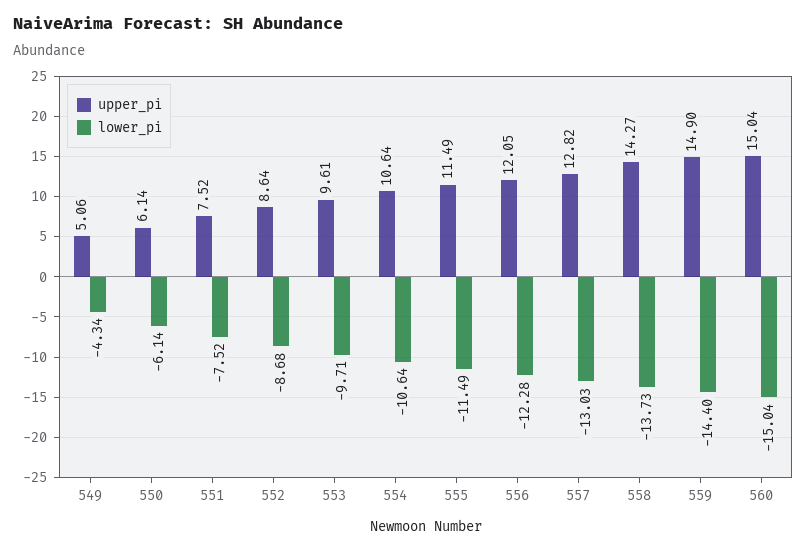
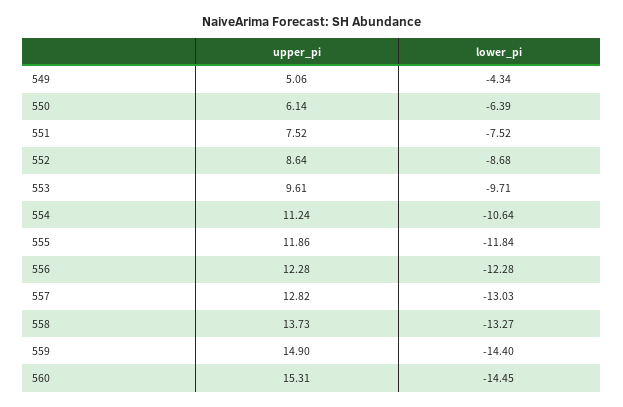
  {
    "upper_pi": {
      "549": 5.06,
      "550": 6.14,
      "551": 7.52,
      "552": 8.64,
      "553": 9.61,
-     "554": 10.64,
+     "554": 11.24,
-     "555": 11.49,
+     "555": 11.86,
-     "556": 12.05,
+     "556": 12.28,
      "557": 12.82,
-     "558": 14.27,
+     "558": 13.73,
      "559": 14.9,
-     "560": 15.04
+     "560": 15.31
    },
    "lower_pi": {
      "549": -4.34,
-     "550": -6.14,
+     "550": -6.39,
      "551": -7.52,
      "552": -8.68,
      "553": -9.71,
      "554": -10.64,
-     "555": -11.49,
+     "555": -11.84,
      "556": -12.28,
      "557": -13.03,
-     "558": -13.73,
+     "558": -13.27,
      "559": -14.4,
-     "560": -15.04
+     "560": -14.45
    }
  }

